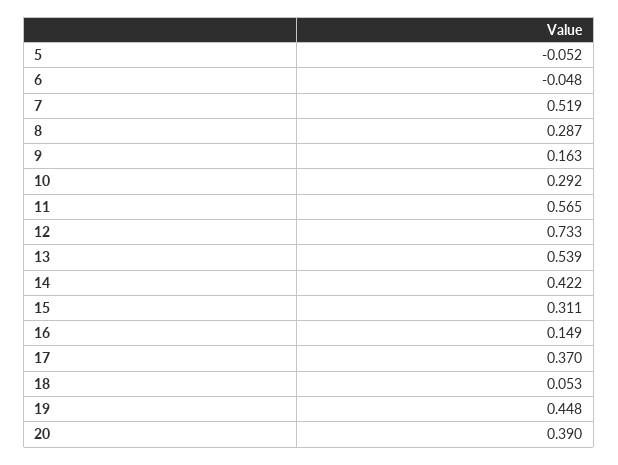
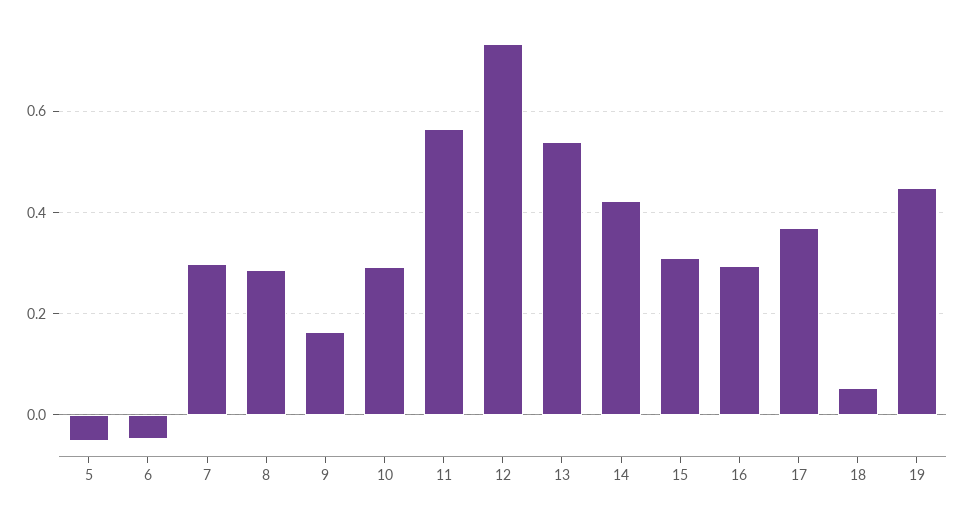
  {
    "5": -0.052,
    "6": -0.048,
-   "7": 0.519,
+   "7": 0.3,
    "8": 0.287,
    "9": 0.163,
    "10": 0.292,
    "11": 0.565,
    "12": 0.733,
    "13": 0.539,
    "14": 0.422,
    "15": 0.311,
-   "16": 0.149,
+   "16": 0.3,
    "17": 0.37,
    "18": 0.053,
-   "19": 0.448,
+   "19": 0.448
-   "20": 0.39
  }

